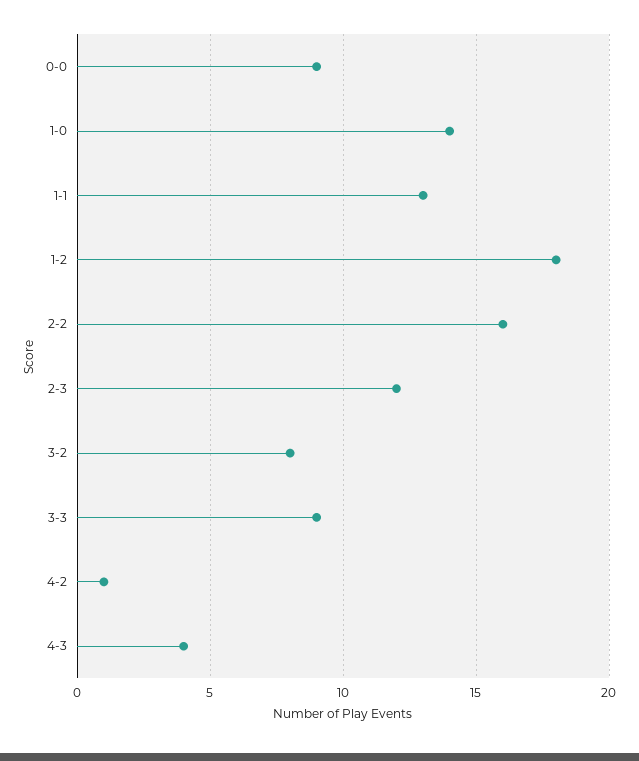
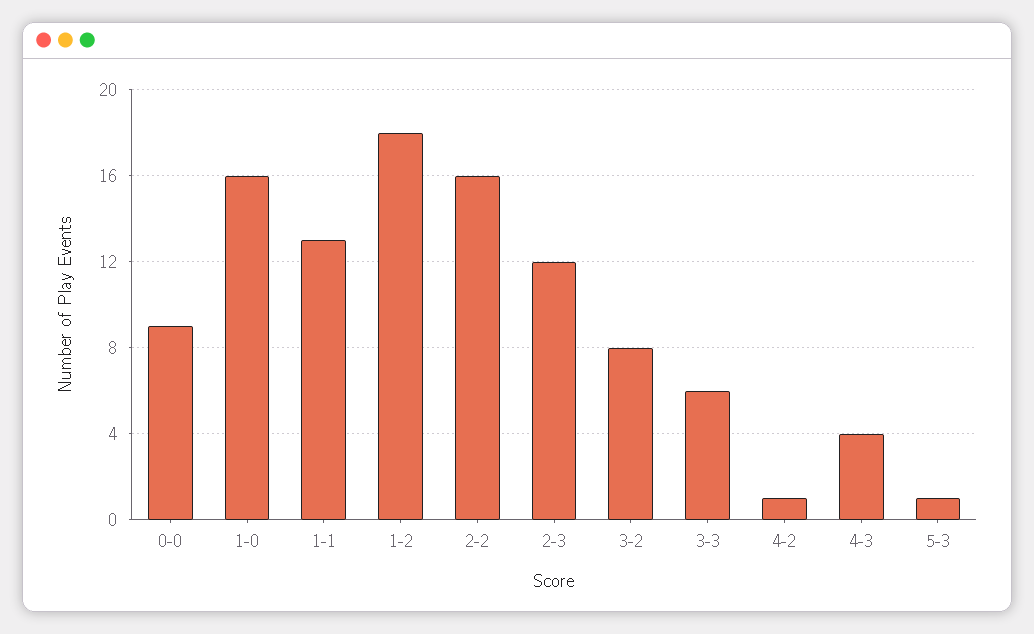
  {
    "0-0": 9,
-   "1-0": 14,
+   "1-0": 16,
    "1-1": 13,
    "1-2": 18,
    "2-2": 16,
    "2-3": 12,
    "3-2": 8,
-   "3-3": 9,
+   "3-3": 6,
    "4-2": 1,
-   "4-3": 4
+   "4-3": 4,
+   "5-3": 1
  }

